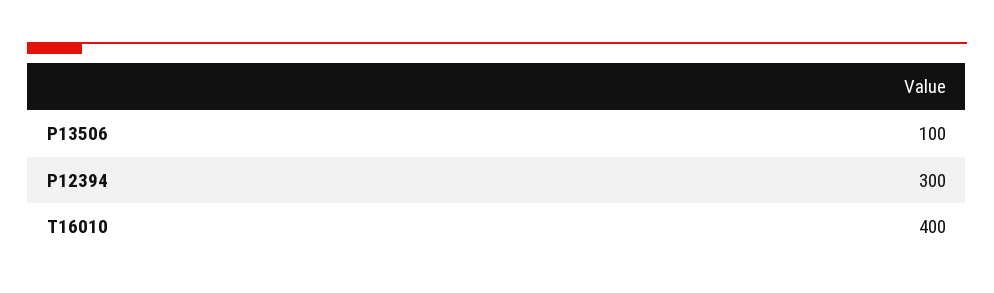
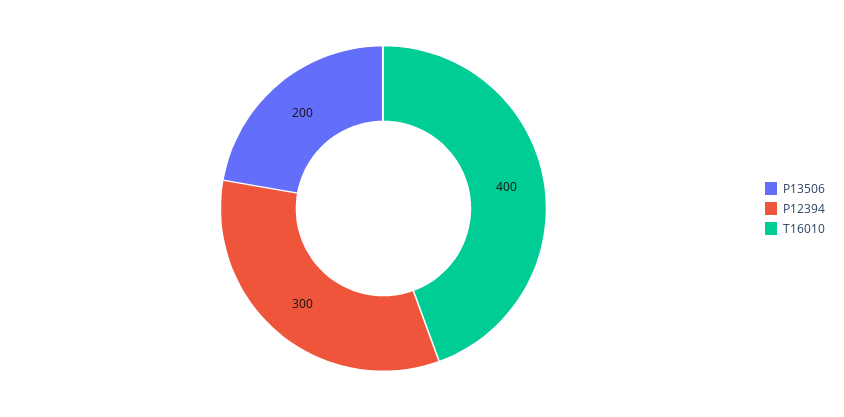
  {
-   "P13506": 100,
+   "P13506": 200,
    "P12394": 300,
    "T16010": 400
  }

